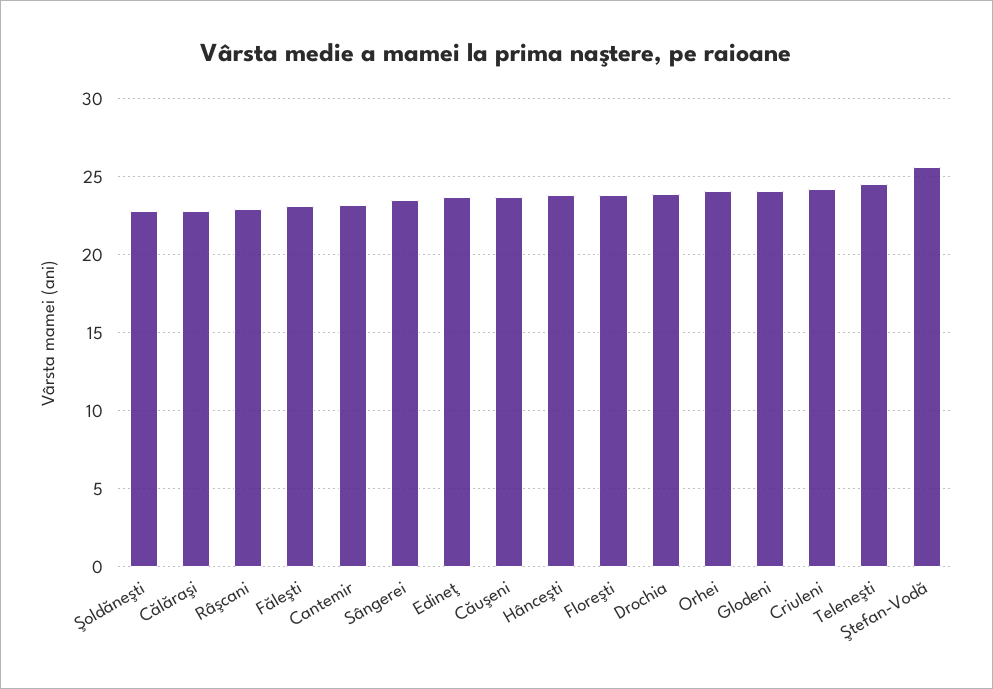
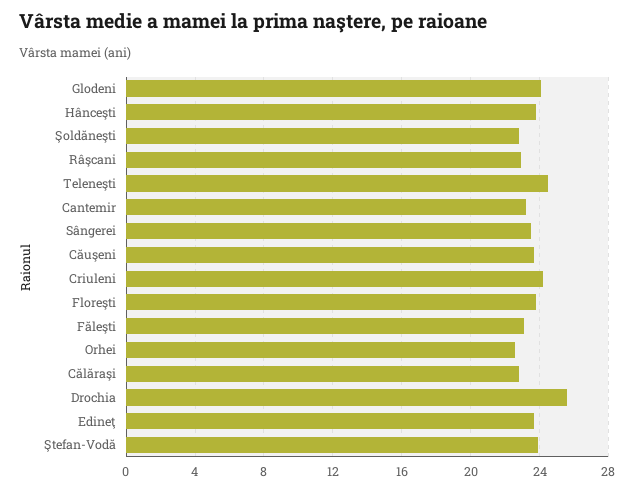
  {
    "Şoldăneşti": 23,
    "Călăraşi": 23,
    "Râşcani": 23,
    "Făleşti": 23,
    "Cantemir": 23,
    "Sângerei": 23.5,
    "Edineţ": 23.5,
    "Căuşeni": 23.5,
    "Hânceşti": 24,
    "Floreşti": 24,
-   "Drochia": 24,
+   "Drochia": 25.5,
-   "Orhei": 24,
+   "Orhei": 22.5,
    "Glodeni": 24,
    "Criuleni": 24,
    "Teleneşti": 24.5,
-   "Ştefan-Vodă": 25.5
+   "Ştefan-Vodă": 24
  }

